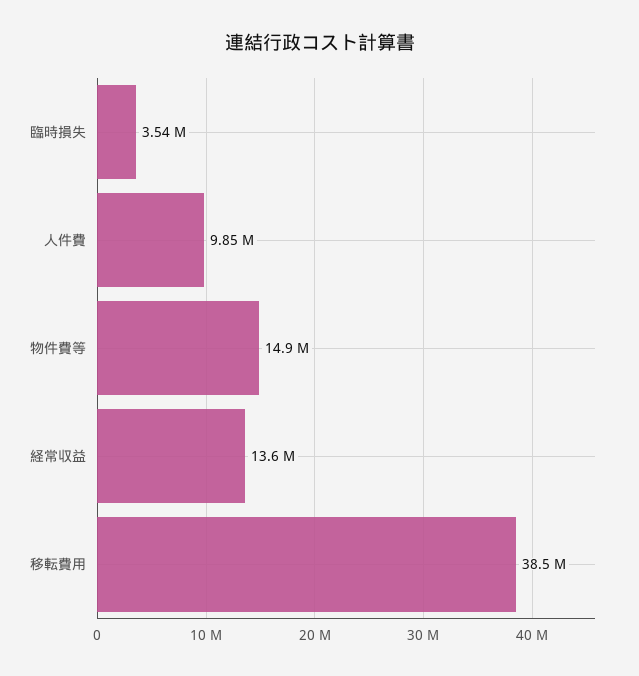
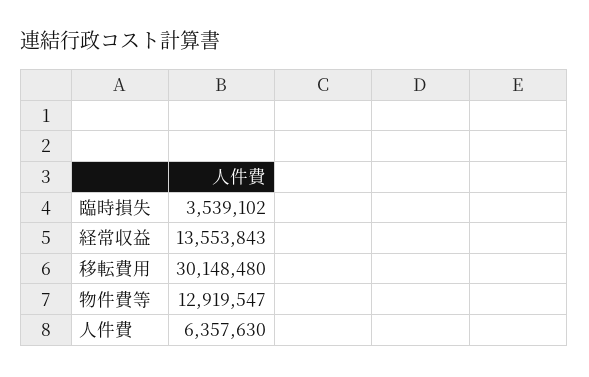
  {
    "臨時損失": 3539102,
-   "人件費": 9850000,
+   "人件費": 6357630,
-   "物件費等": 14900000,
+   "物件費等": 12919547,
    "経常収益": 13553843,
-   "移転費用": 38500000
+   "移転費用": 30148480
  }

